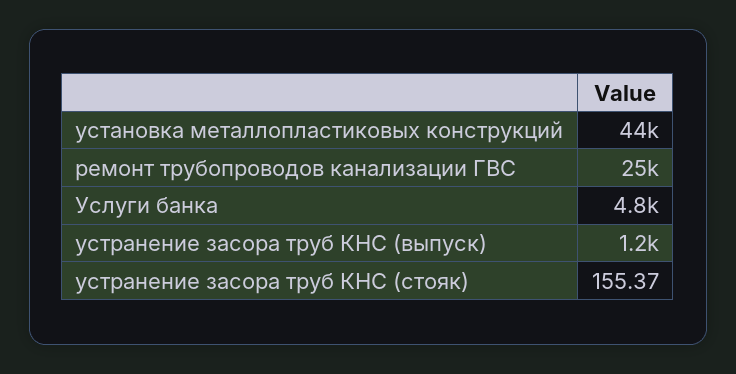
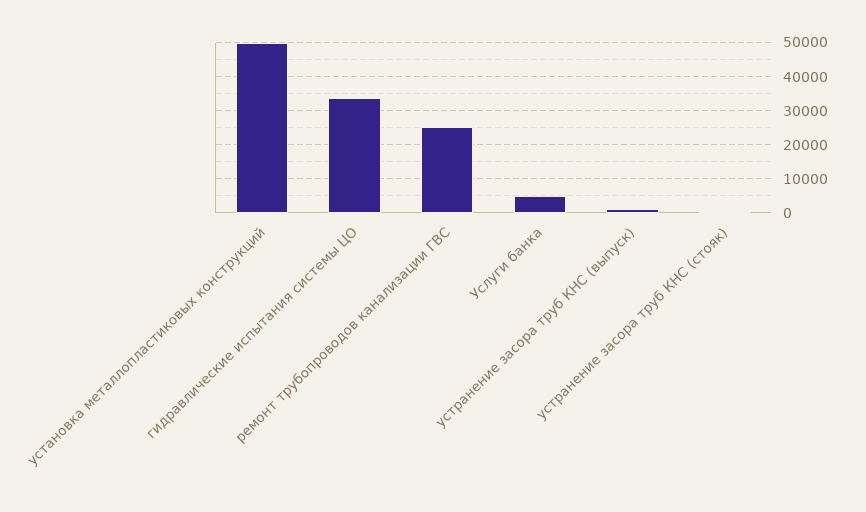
  {
-   "установка металлопластиковых конструкций": 44000,
+   "установка металлопластиковых конструкций": 50000,
    "ремонт трубопроводов канализации ГВС": 25000,
    "Услуги банка": 4800,
    "устранение засора труб КНС (выпуск)": 1200,
-   "устранение засора труб КНС (стояк)": 155.37
+   "устранение засора труб КНС (стояк)": 155.37,
+   "гидравлические испытания системы ЦО": 34000
  }

